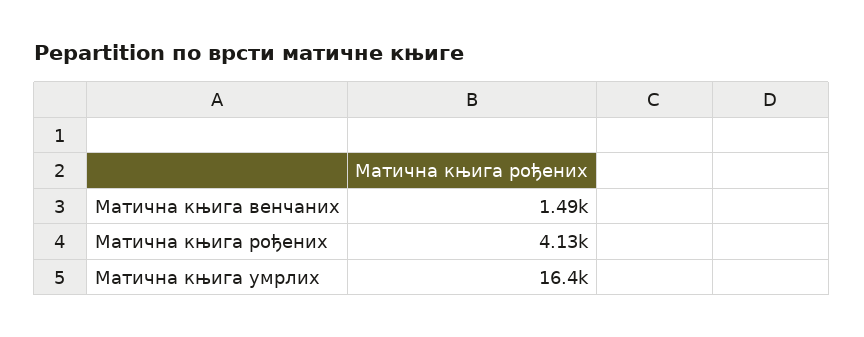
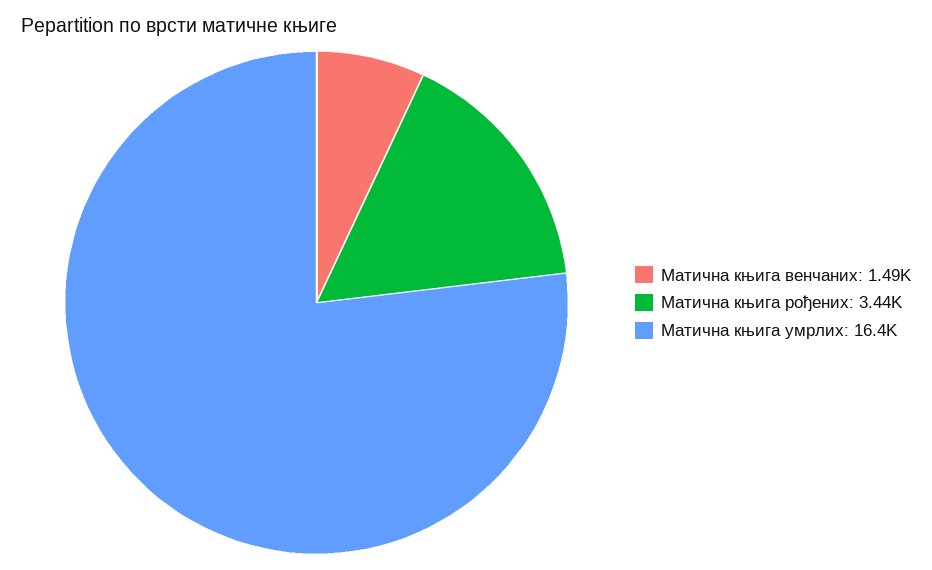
  {
    "Матична књига венчаних": 1490,
-   "Матична књига рођених": 4130,
+   "Матична књига рођених": 3440,
    "Матична књига умрлих": 16400
  }

